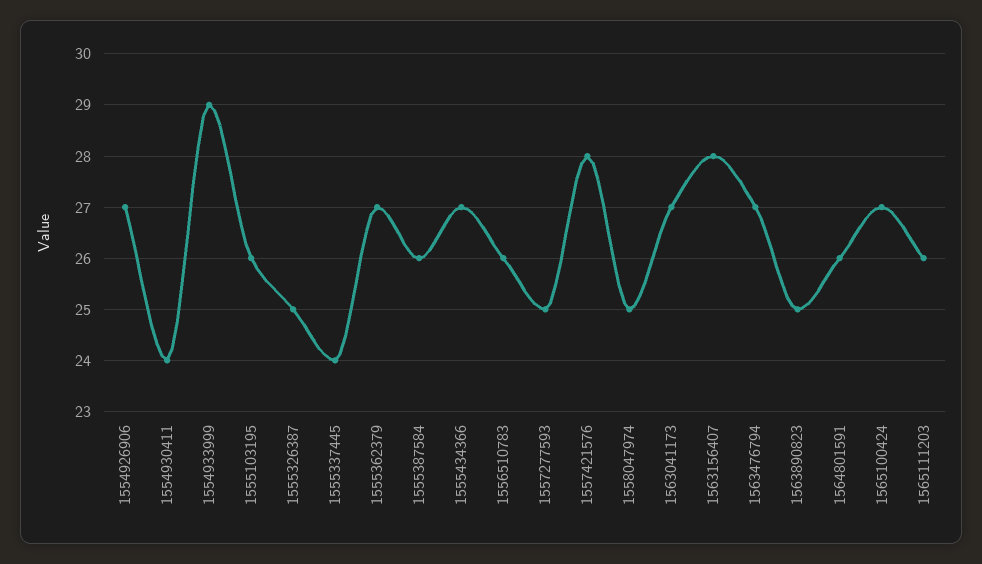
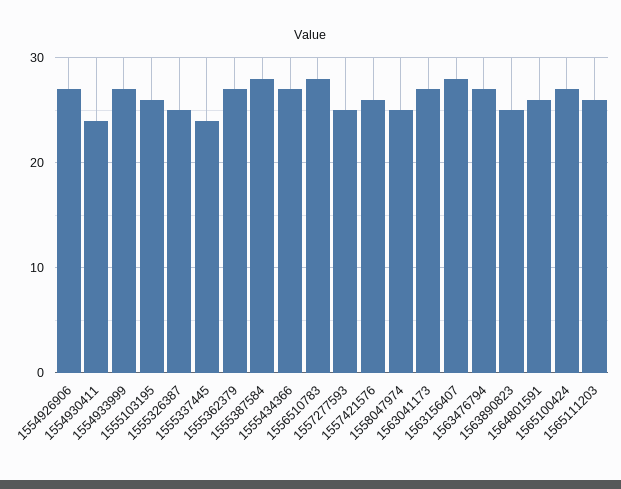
  {
    "1554926906": 27,
    "1554930411": 24,
-   "1554933999": 29,
+   "1554933999": 27,
    "1555103195": 26,
    "1555326387": 25,
    "1555337445": 24,
    "1555362379": 27,
-   "1555387584": 26,
+   "1555387584": 28,
    "1555434366": 27,
-   "1556510783": 26,
+   "1556510783": 28,
    "1557277593": 25,
-   "1557421576": 28,
+   "1557421576": 26,
    "1558047974": 25,
    "1563041173": 27,
    "1563156407": 28,
    "1563476794": 27,
    "1563890823": 25,
    "1564801591": 26,
    "1565100424": 27,
    "1565111203": 26
  }

